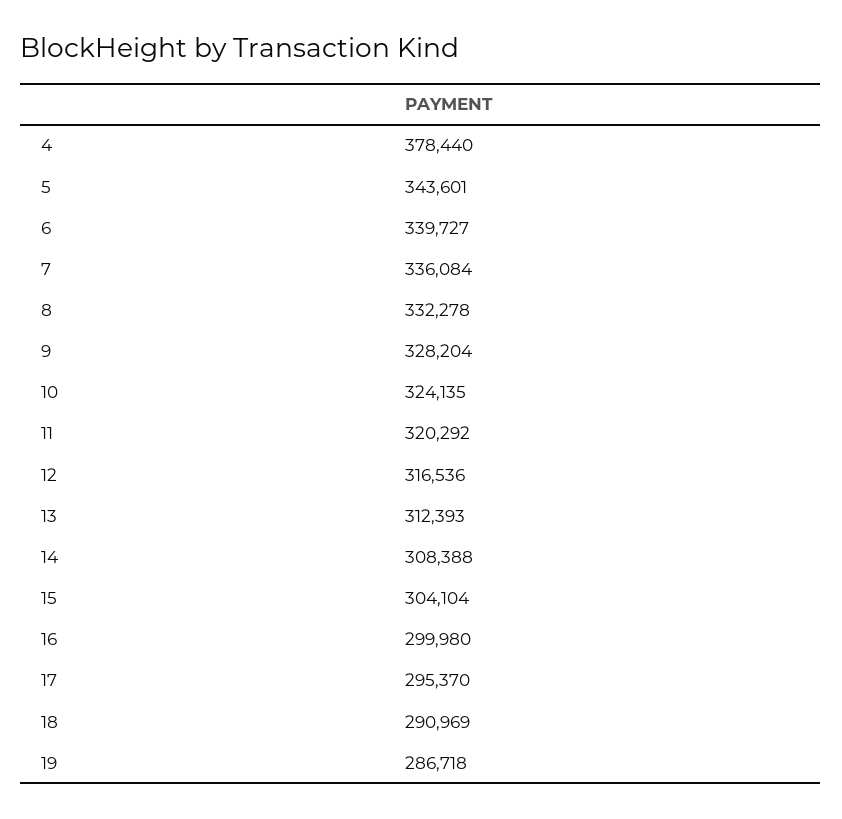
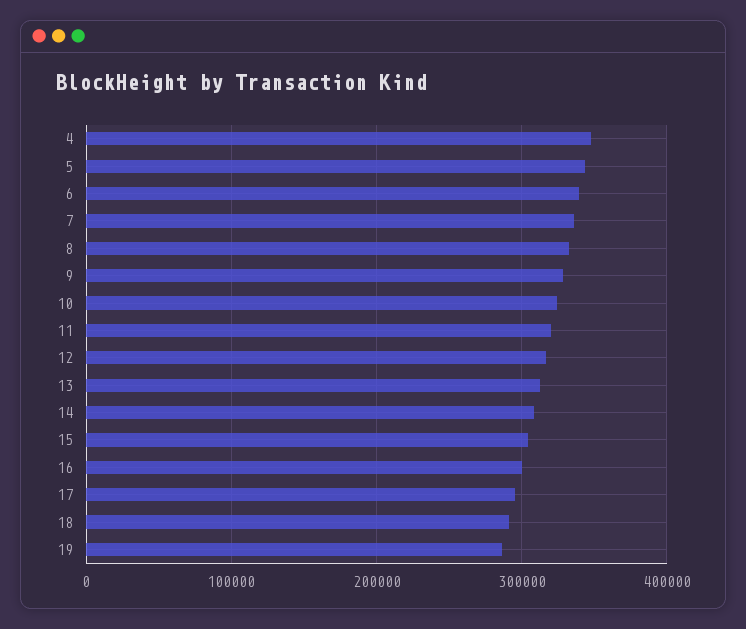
  {
-   "4": 378440,
+   "4": 350000,
    "5": 343601,
    "6": 339727,
    "7": 336084,
    "8": 332278,
    "9": 328204,
    "10": 324135,
    "11": 320292,
    "12": 316536,
    "13": 312393,
    "14": 308388,
    "15": 304104,
    "16": 299980,
    "17": 295370,
    "18": 290969,
    "19": 286718
  }

